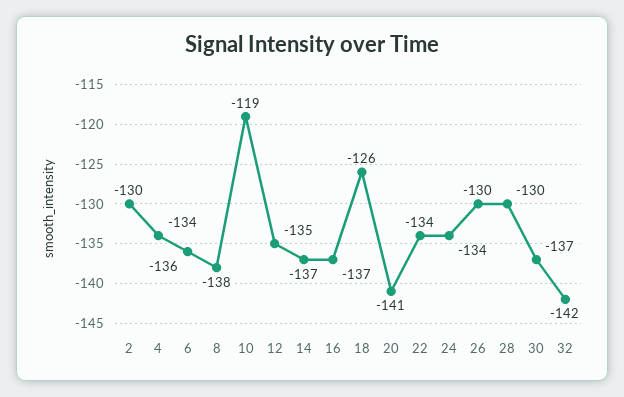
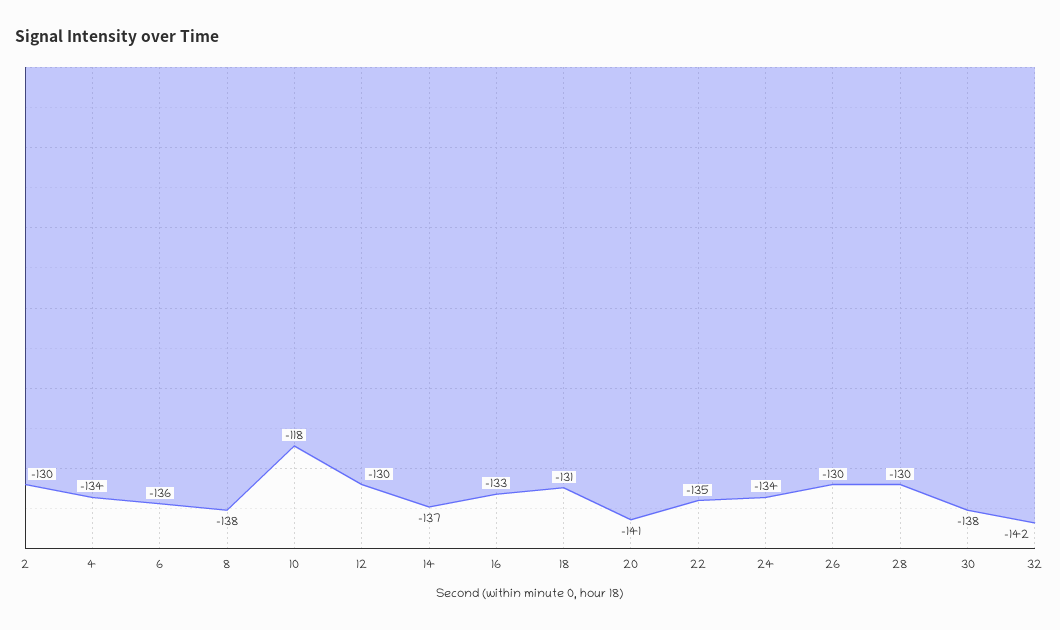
  {
    "2": -130,
    "4": -134,
    "6": -136,
    "8": -138,
-   "10": -119,
+   "10": -118,
-   "12": -135,
+   "12": -130,
    "14": -137,
-   "16": -137,
+   "16": -133,
-   "18": -126,
+   "18": -131,
    "20": -141,
-   "22": -134,
+   "22": -135,
    "24": -134,
    "26": -130,
    "28": -130,
-   "30": -137,
+   "30": -138,
    "32": -142
  }

